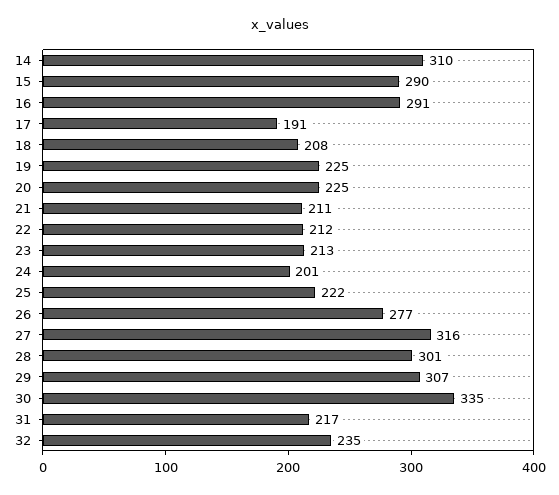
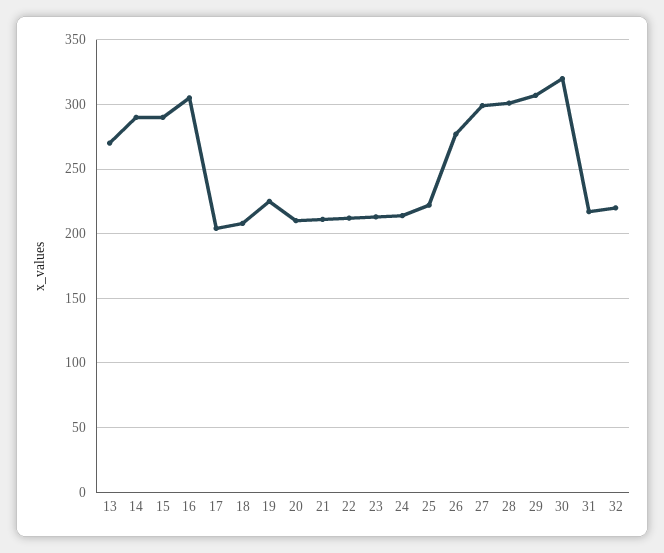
  {
-   "14": 310,
+   "14": 290,
    "15": 290,
-   "16": 291,
+   "16": 305,
-   "17": 191,
+   "17": 205,
    "18": 208,
    "19": 225,
-   "20": 225,
+   "20": 210,
    "21": 211,
    "22": 212,
    "23": 213,
-   "24": 201,
+   "24": 215,
    "25": 222,
    "26": 277,
-   "27": 316,
+   "27": 300,
    "28": 301,
    "29": 307,
-   "30": 335,
+   "30": 320,
    "31": 217,
-   "32": 235
+   "32": 220,
+   "13": 270
  }

